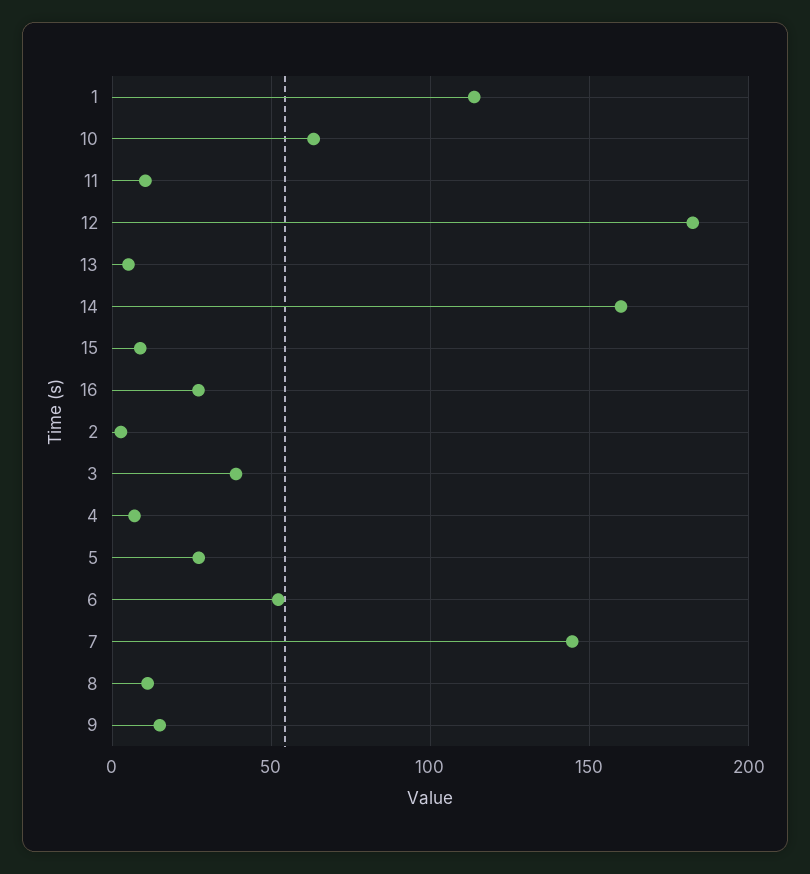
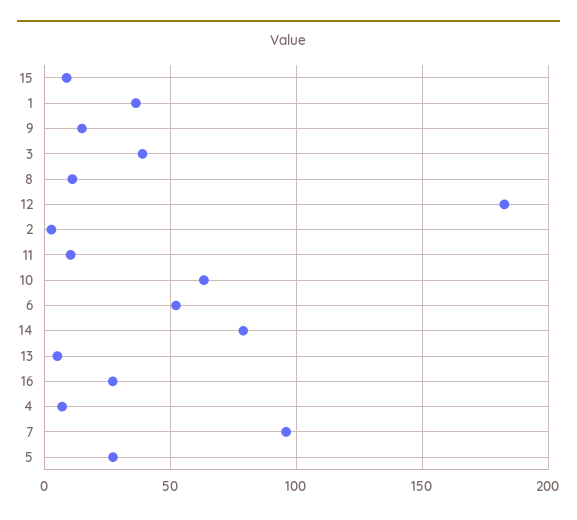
  {
-   "1": 115,
+   "1": 35,
    "10": 65,
    "11": 10,
    "12": 185,
    "13": 5,
-   "14": 160,
+   "14": 80,
    "15": 10,
    "16": 25,
    "2": 5,
    "3": 40,
    "4": 5,
    "5": 25,
    "6": 50,
-   "7": 145,
+   "7": 95,
    "8": 10,
    "9": 15
  }

